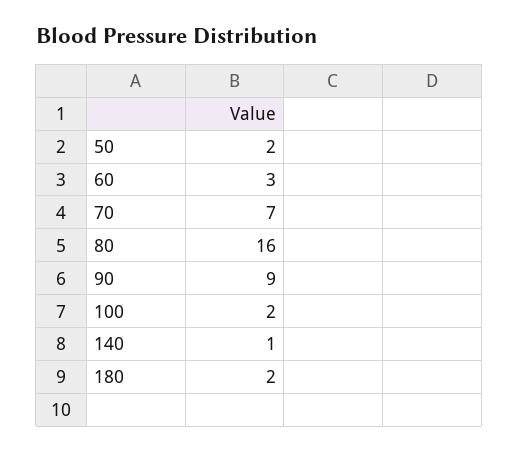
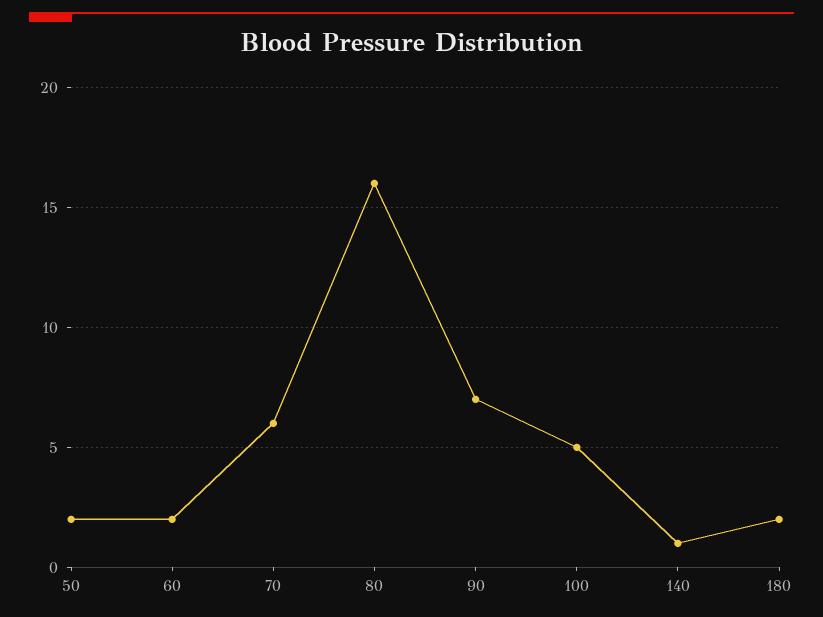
  {
    "50": 2,
-   "60": 3,
+   "60": 2,
-   "70": 7,
+   "70": 6,
    "80": 16,
-   "90": 9,
+   "90": 7,
-   "100": 2,
+   "100": 5,
    "140": 1,
    "180": 2
  }

